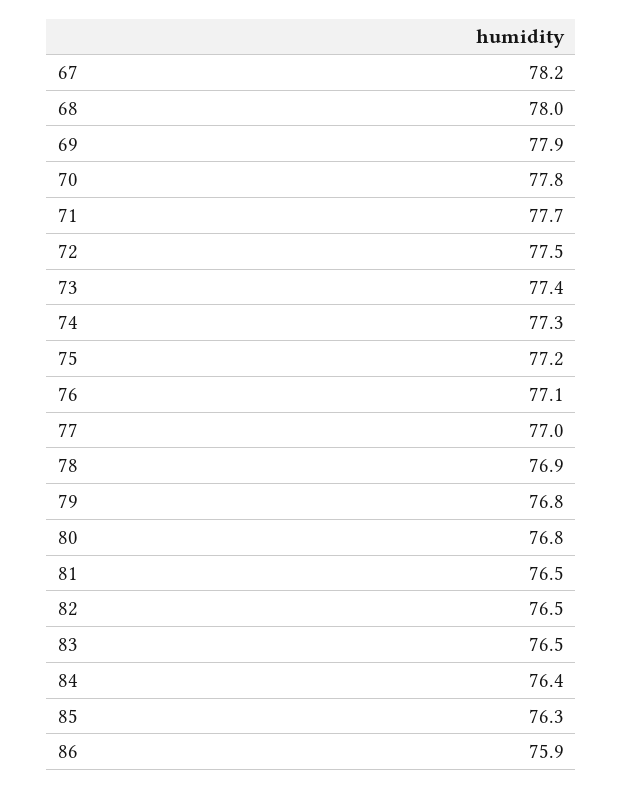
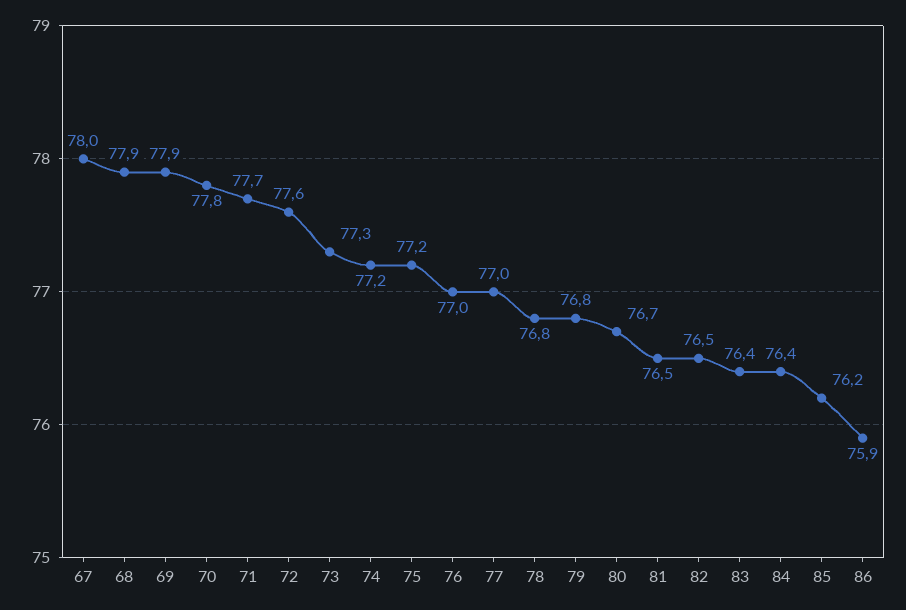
  {
-   "67": 78.2,
+   "67": 78,
-   "68": 78,
+   "68": 77.9,
    "69": 77.9,
    "70": 77.8,
    "71": 77.7,
-   "72": 77.5,
+   "72": 77.6,
-   "73": 77.4,
+   "73": 77.3,
-   "74": 77.3,
+   "74": 77.2,
    "75": 77.2,
-   "76": 77.1,
+   "76": 77,
    "77": 77,
-   "78": 76.9,
+   "78": 76.8,
    "79": 76.8,
-   "80": 76.8,
+   "80": 76.7,
    "81": 76.5,
    "82": 76.5,
-   "83": 76.5,
+   "83": 76.4,
    "84": 76.4,
-   "85": 76.3,
+   "85": 76.2,
    "86": 75.9
  }

